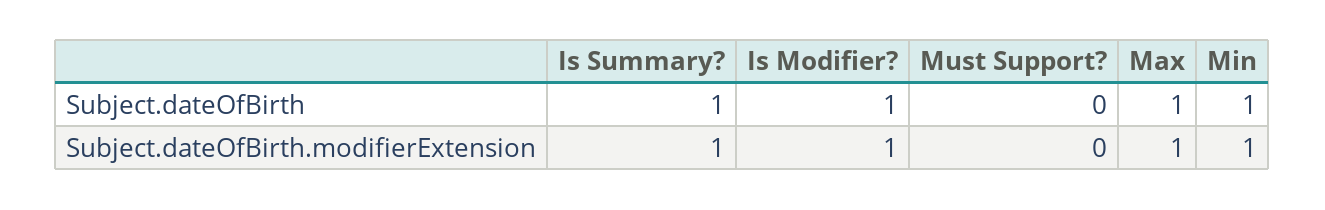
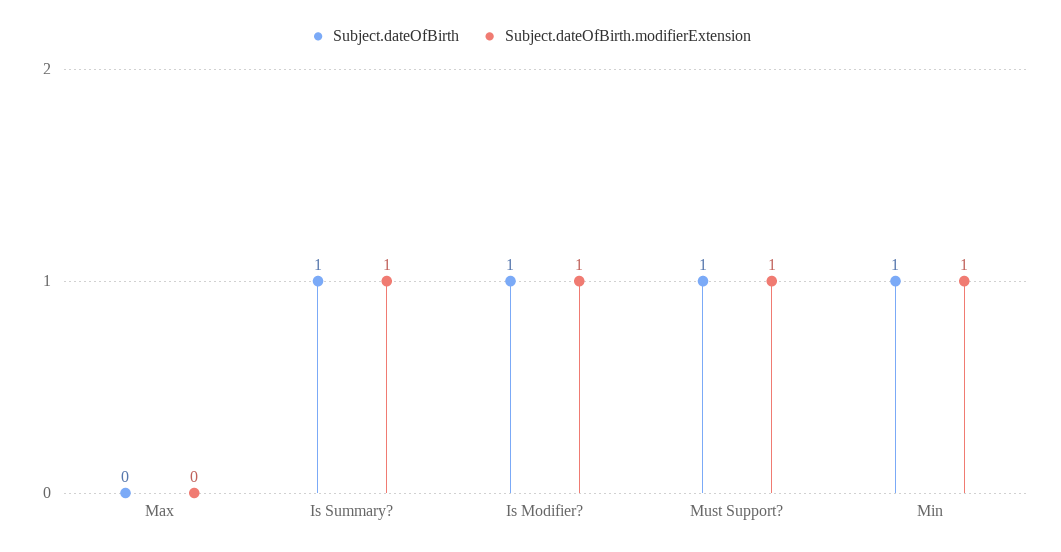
  {
    "Subject.dateOfBirth": {
      "Is Summary?": 1,
      "Is Modifier?": 1,
-     "Must Support?": 0,
+     "Must Support?": 1,
-     "Max": 1,
+     "Max": 0,
      "Min": 1
    },
    "Subject.dateOfBirth.modifierExtension": {
      "Is Summary?": 1,
      "Is Modifier?": 1,
-     "Must Support?": 0,
+     "Must Support?": 1,
-     "Max": 1,
+     "Max": 0,
      "Min": 1
    }
  }

